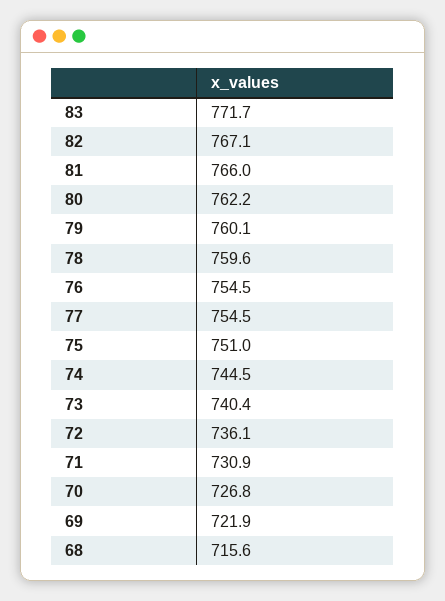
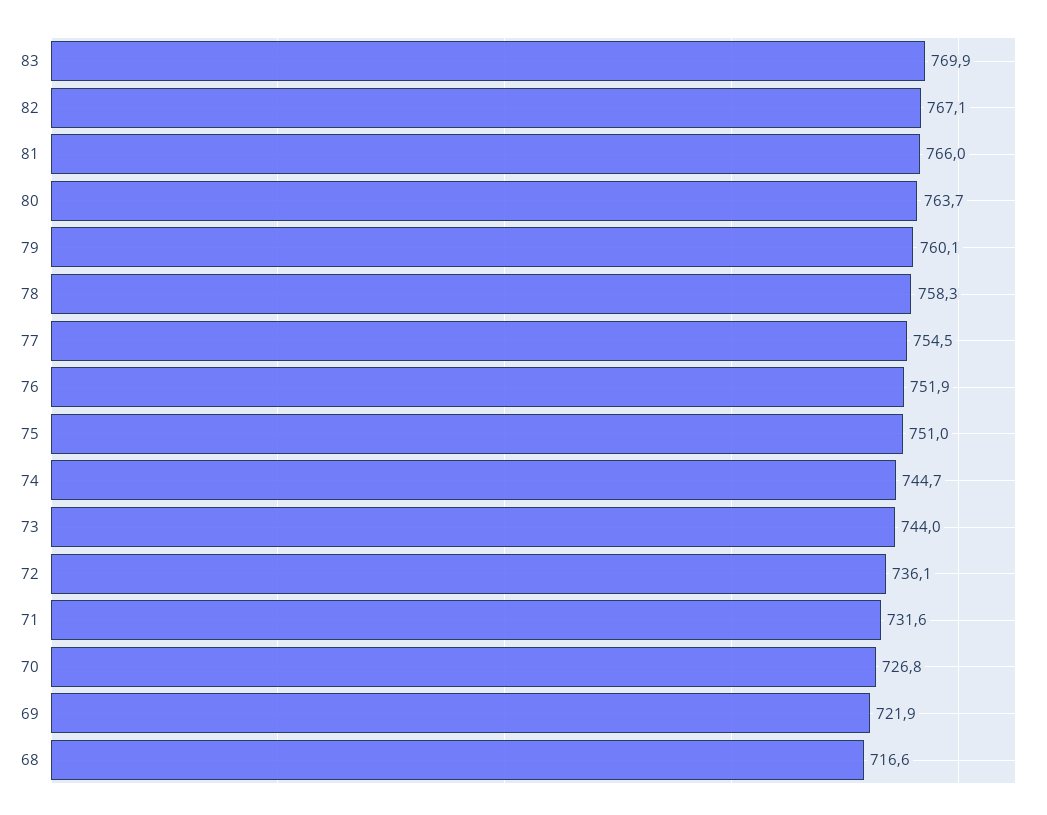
  {
-   "83": 771.7,
+   "83": 769.9,
    "82": 767.1,
    "81": 766,
-   "80": 762.2,
+   "80": 763.7,
    "79": 760.1,
-   "78": 759.6,
+   "78": 758.3,
-   "76": 754.5,
+   "76": 751.9,
    "77": 754.5,
    "75": 751,
-   "74": 744.5,
+   "74": 744.7,
-   "73": 740.4,
+   "73": 744,
    "72": 736.1,
-   "71": 730.9,
+   "71": 731.6,
    "70": 726.8,
    "69": 721.9,
-   "68": 715.6
+   "68": 716.6
  }

